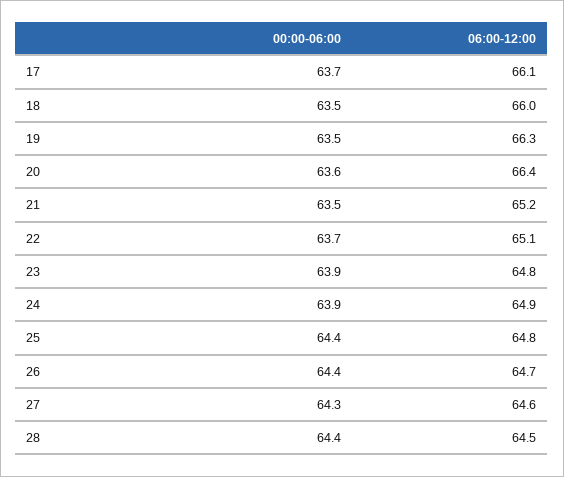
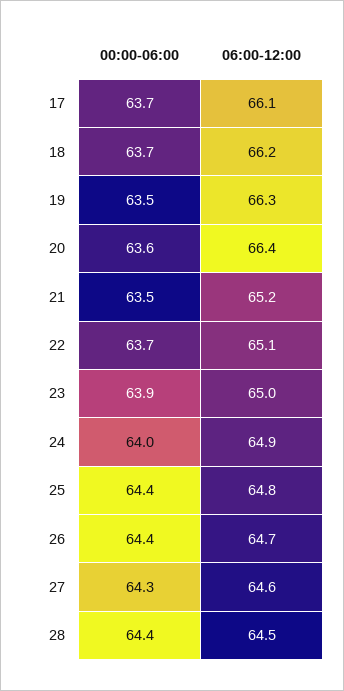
  {
    "00:00-06:00": {
      "17": 63.7,
-     "18": 63.5,
+     "18": 63.7,
      "19": 63.5,
      "20": 63.6,
      "21": 63.5,
      "22": 63.7,
      "23": 63.9,
-     "24": 63.9,
+     "24": 64,
      "25": 64.4,
      "26": 64.4,
      "27": 64.3,
      "28": 64.4
    },
    "06:00-12:00": {
      "17": 66.1,
-     "18": 66,
+     "18": 66.2,
      "19": 66.3,
      "20": 66.4,
      "21": 65.2,
      "22": 65.1,
-     "23": 64.8,
+     "23": 65,
      "24": 64.9,
      "25": 64.8,
      "26": 64.7,
      "27": 64.6,
      "28": 64.5
    }
  }

